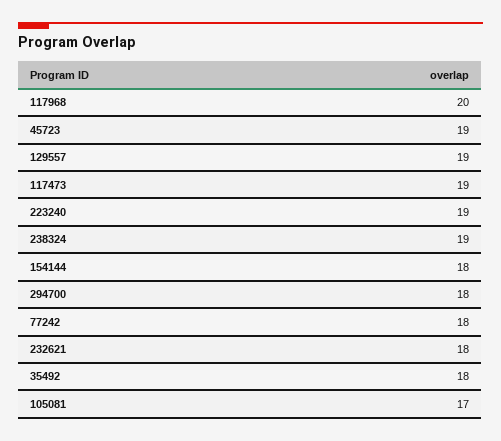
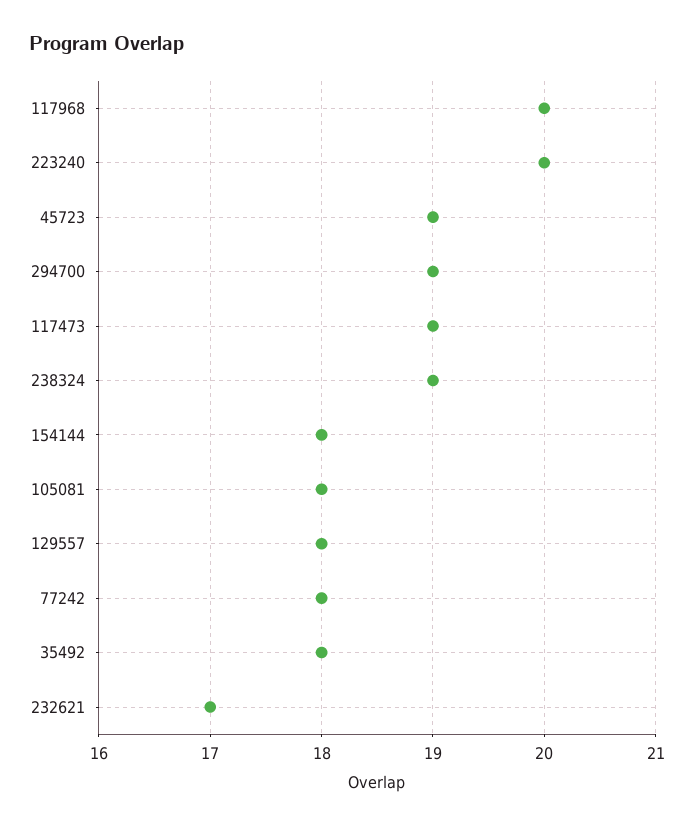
  {
    "117968": 20,
    "45723": 19,
-   "129557": 19,
+   "129557": 18,
    "117473": 19,
-   "223240": 19,
+   "223240": 20,
    "238324": 19,
    "154144": 18,
-   "294700": 18,
+   "294700": 19,
    "77242": 18,
-   "232621": 18,
+   "232621": 17,
    "35492": 18,
-   "105081": 17
+   "105081": 18
  }

